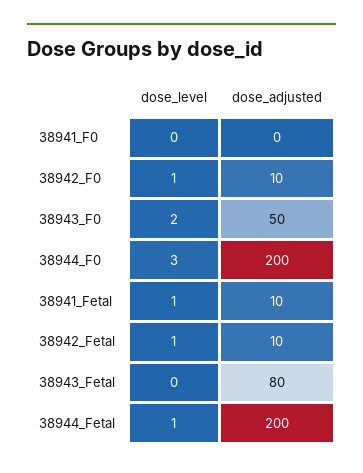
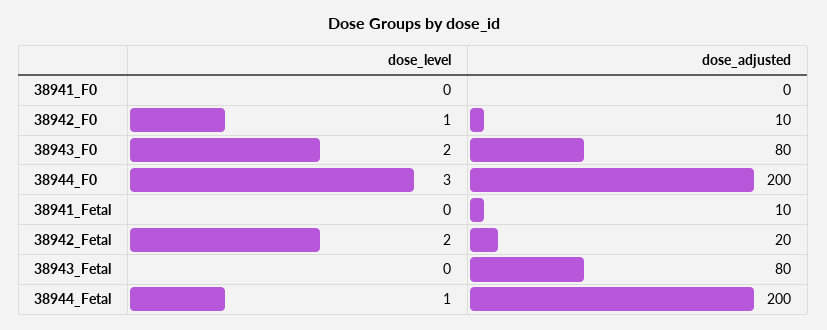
  {
    "dose_level": {
      "38941_F0": 0,
      "38942_F0": 1,
      "38943_F0": 2,
      "38944_F0": 3,
-     "38941_Fetal": 1,
+     "38941_Fetal": 0,
-     "38942_Fetal": 1,
+     "38942_Fetal": 2,
      "38943_Fetal": 0,
      "38944_Fetal": 1
    },
    "dose_adjusted": {
      "38941_F0": 0,
      "38942_F0": 10,
-     "38943_F0": 50,
+     "38943_F0": 80,
      "38944_F0": 200,
      "38941_Fetal": 10,
-     "38942_Fetal": 10,
+     "38942_Fetal": 20,
      "38943_Fetal": 80,
      "38944_Fetal": 200
    }
  }

